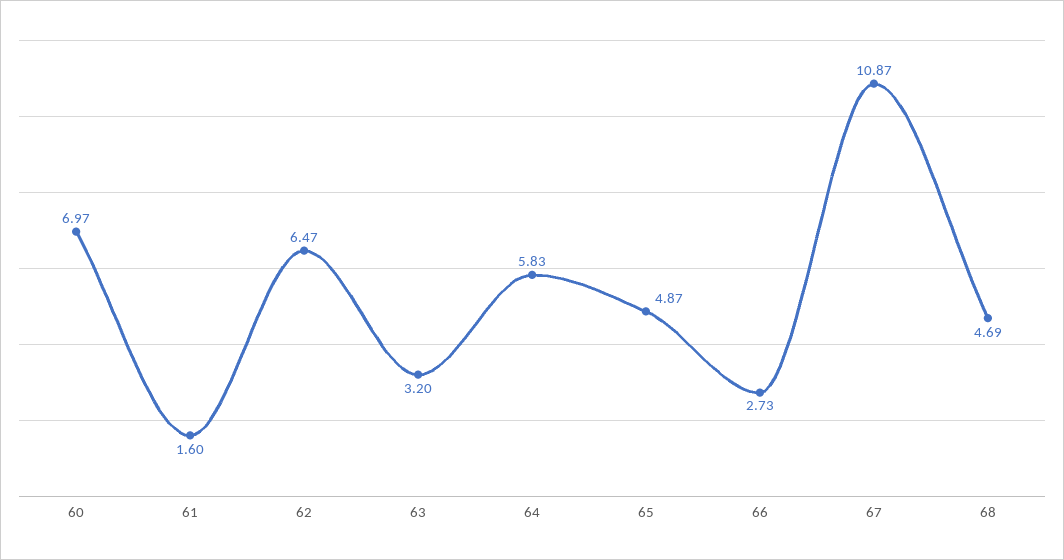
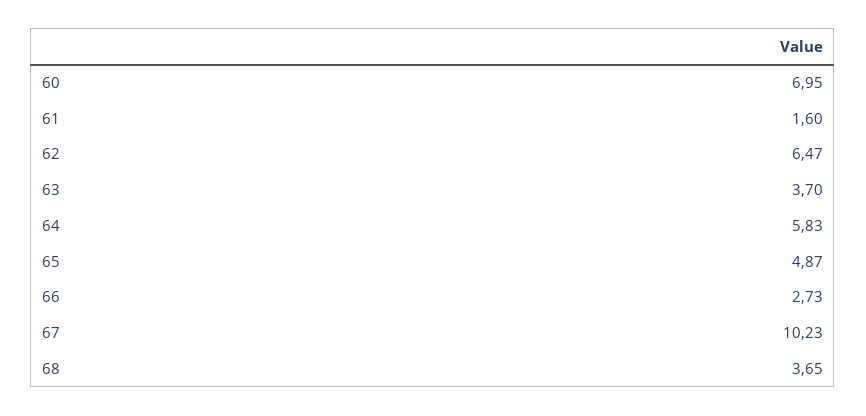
  {
-   "60": 6.97,
+   "60": 6.95,
    "61": 1.6,
    "62": 6.47,
-   "63": 3.2,
+   "63": 3.7,
    "64": 5.83,
    "65": 4.87,
    "66": 2.73,
-   "67": 10.87,
+   "67": 10.23,
-   "68": 4.69
+   "68": 3.65
  }

